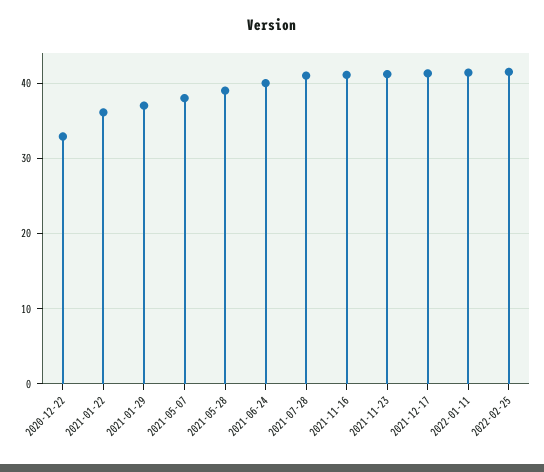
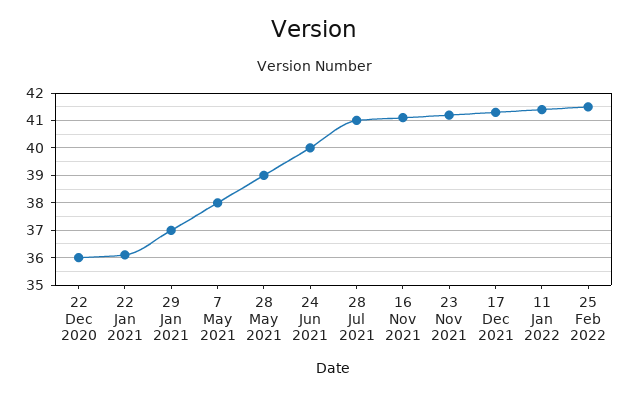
  {
-   "2020-12-22": 33,
+   "2020-12-22": 36,
    "2021-01-22": 36,
    "2021-01-29": 37,
    "2021-05-07": 38,
    "2021-05-28": 39,
    "2021-06-24": 40,
    "2021-07-28": 41,
    "2021-11-16": 41,
    "2021-11-23": 41,
    "2021-12-17": 41.5,
    "2022-01-11": 41.5,
    "2022-02-25": 41.5
  }

